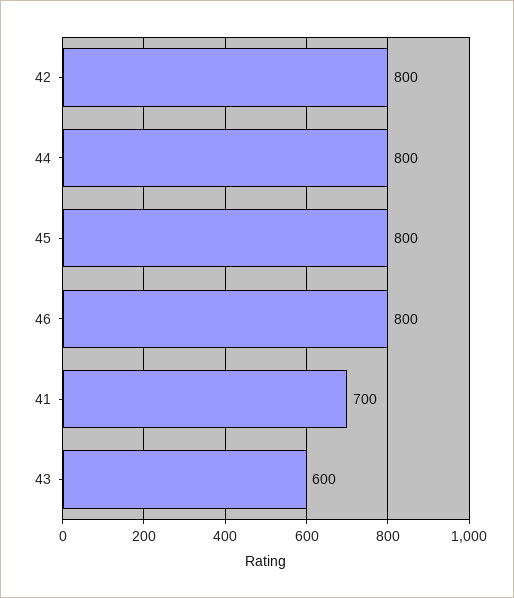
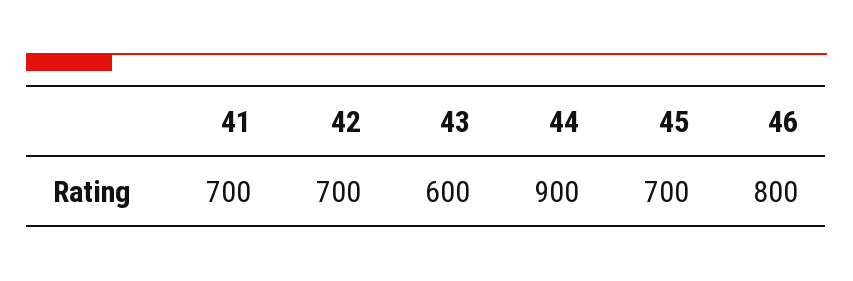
  {
-   "42": 800,
+   "42": 700,
-   "44": 800,
+   "44": 900,
-   "45": 800,
+   "45": 700,
    "46": 800,
    "41": 700,
    "43": 600
  }

